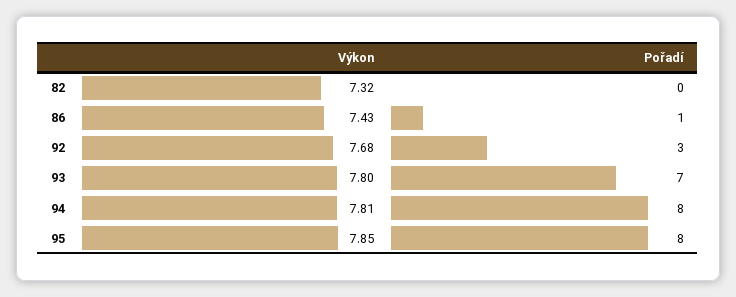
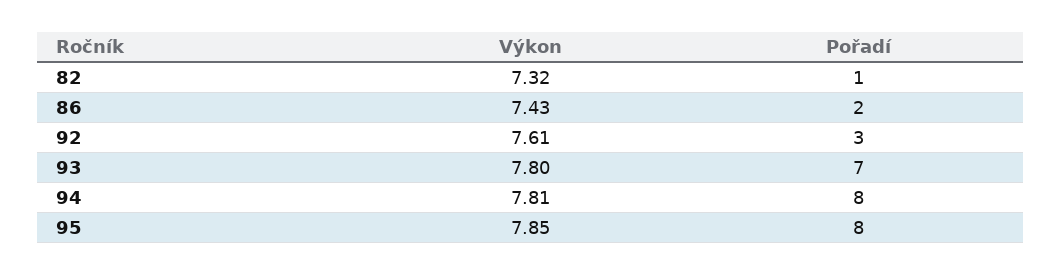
  {
    "Výkon": {
      "82": 7.32,
      "86": 7.43,
-     "92": 7.68,
+     "92": 7.61,
      "93": 7.8,
      "94": 7.81,
      "95": 7.85
    },
    "Pořadí": {
-     "82": 0,
+     "82": 1,
-     "86": 1,
+     "86": 2,
      "92": 3,
      "93": 7,
      "94": 8,
      "95": 8
    }
  }

